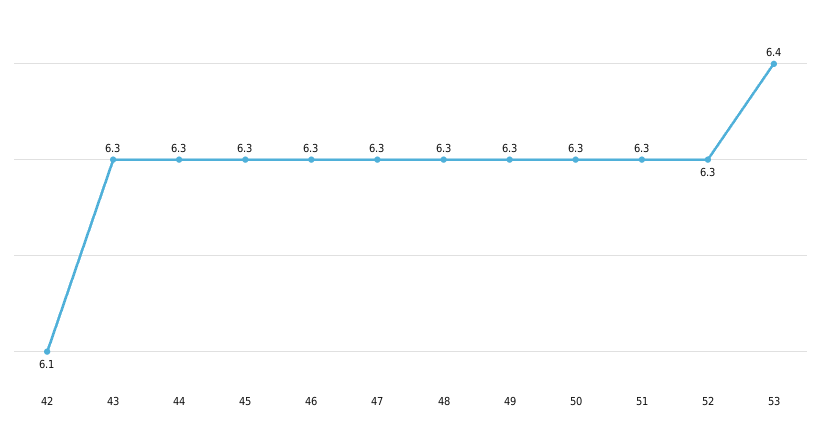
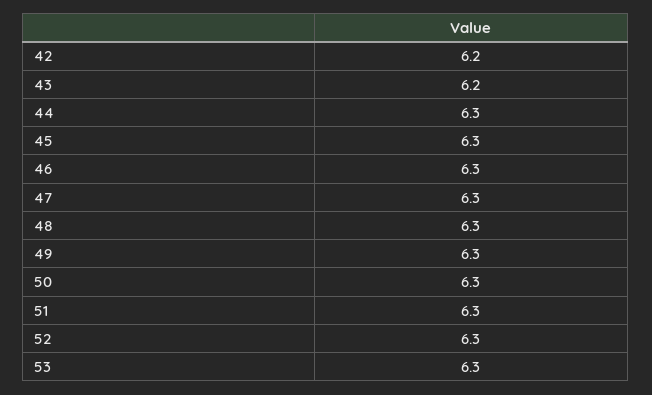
  {
-   "42": 6.1,
+   "42": 6.2,
-   "43": 6.3,
+   "43": 6.2,
    "44": 6.3,
    "45": 6.3,
    "46": 6.3,
    "47": 6.3,
    "48": 6.3,
    "49": 6.3,
    "50": 6.3,
    "51": 6.3,
    "52": 6.3,
-   "53": 6.4
+   "53": 6.3
  }

